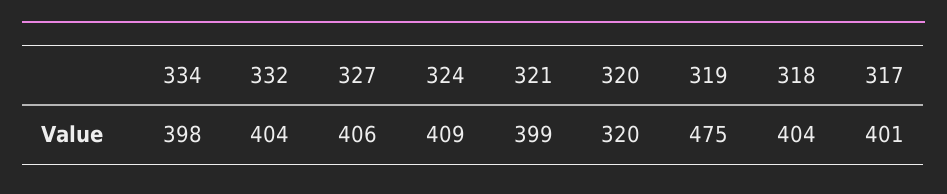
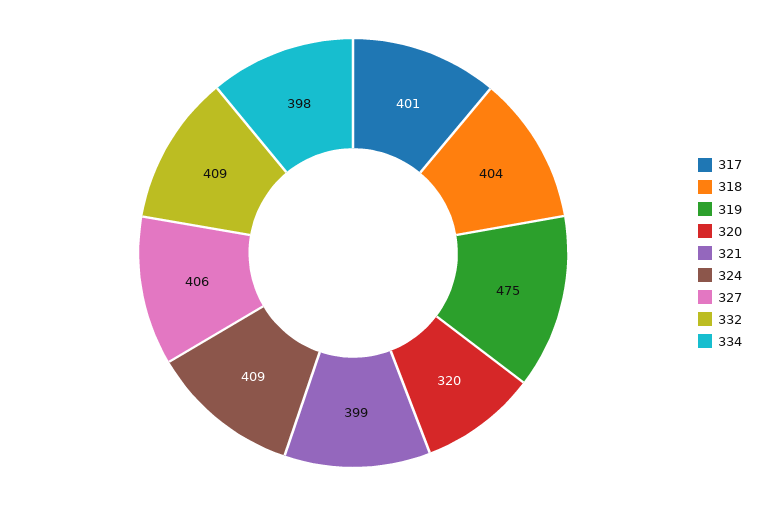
  {
    "334": 398,
-   "332": 404,
+   "332": 409,
    "327": 406,
    "324": 409,
    "321": 399,
    "320": 320,
    "319": 475,
    "318": 404,
    "317": 401
  }

